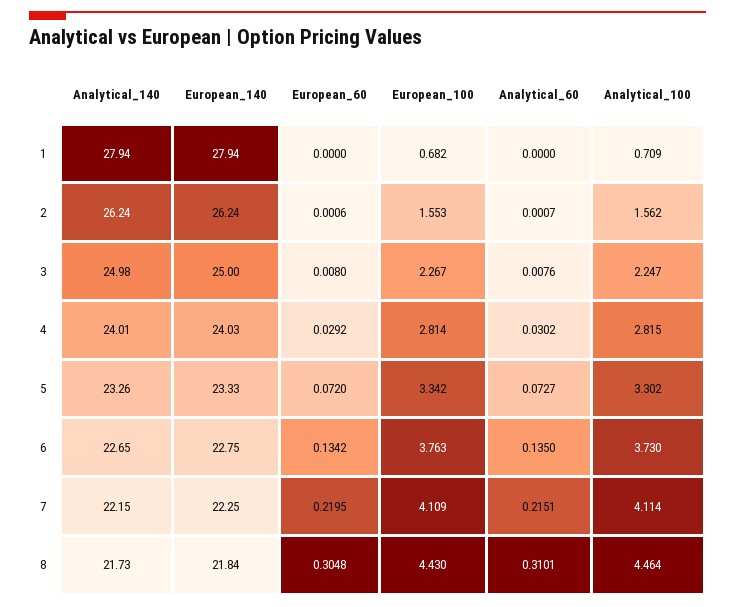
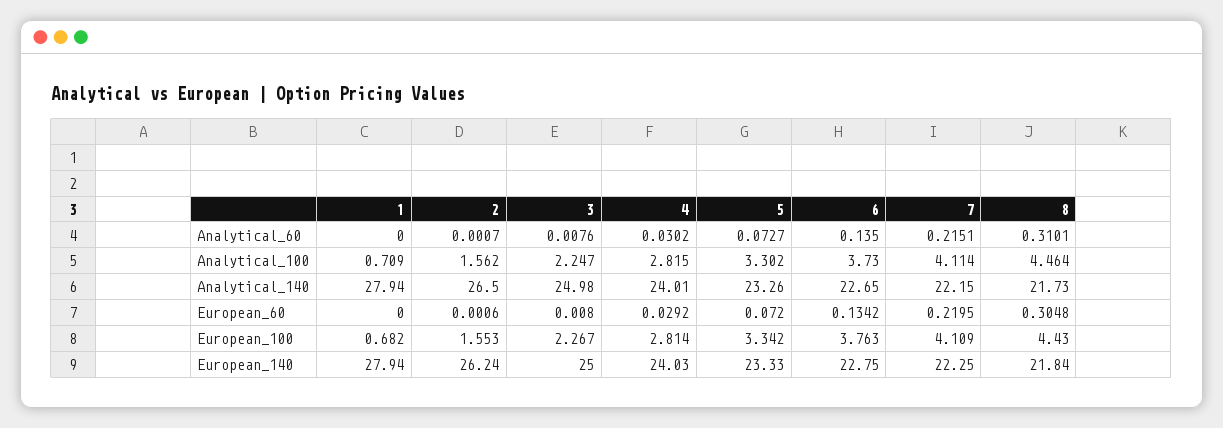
  {
    "Analytical_140": {
      "1": 27.94,
-     "2": 26.24,
+     "2": 26.5,
      "3": 24.98,
      "4": 24.01,
      "5": 23.26,
      "6": 22.65,
      "7": 22.15,
      "8": 21.73
    },
    "European_140": {
      "1": 27.94,
      "2": 26.24,
      "3": 25,
      "4": 24.03,
      "5": 23.33,
      "6": 22.75,
      "7": 22.25,
      "8": 21.84
    },
    "European_60": {
      "1": 0,
      "2": 0.0006,
      "3": 0.008,
      "4": 0.0292,
      "5": 0.072,
      "6": 0.1342,
      "7": 0.2195,
      "8": 0.3048
    },
    "European_100": {
      "1": 0.682,
      "2": 1.553,
      "3": 2.267,
      "4": 2.814,
      "5": 3.342,
      "6": 3.763,
      "7": 4.109,
      "8": 4.43
    },
    "Analytical_60": {
      "1": 0,
      "2": 0.0007,
      "3": 0.0076,
      "4": 0.0302,
      "5": 0.0727,
      "6": 0.135,
      "7": 0.2151,
      "8": 0.3101
    },
    "Analytical_100": {
      "1": 0.709,
      "2": 1.562,
      "3": 2.247,
      "4": 2.815,
      "5": 3.302,
      "6": 3.73,
      "7": 4.114,
      "8": 4.464
    }
  }

